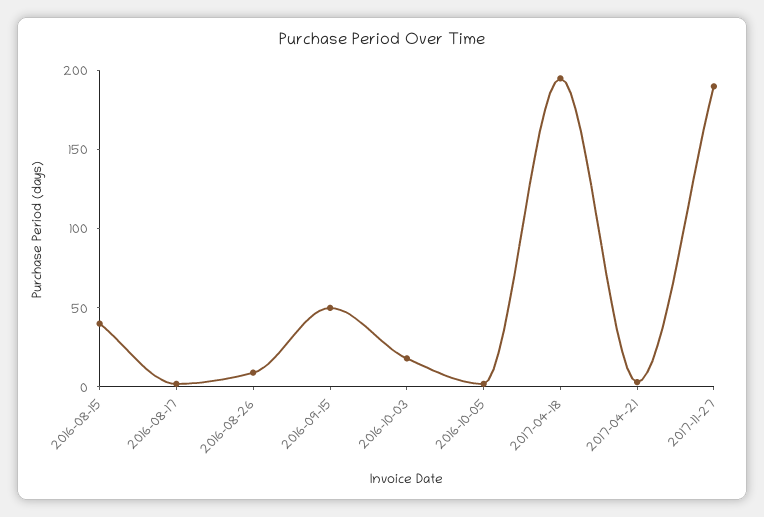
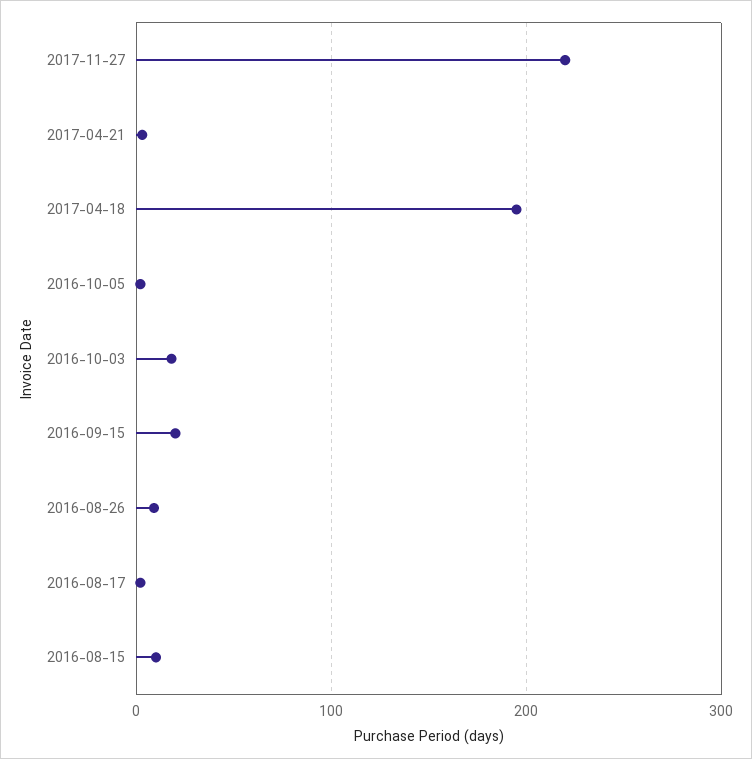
  {
-   "2016-08-15": 40,
+   "2016-08-15": 10,
    "2016-08-17": 0,
    "2016-08-26": 10,
-   "2016-09-15": 50,
+   "2016-09-15": 20,
    "2016-10-03": 20,
    "2016-10-05": 0,
    "2017-04-18": 200,
    "2017-04-21": 0,
-   "2017-11-27": 190
+   "2017-11-27": 220
  }

